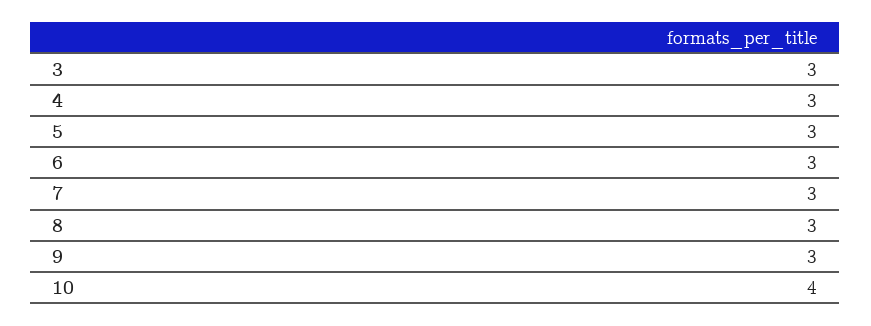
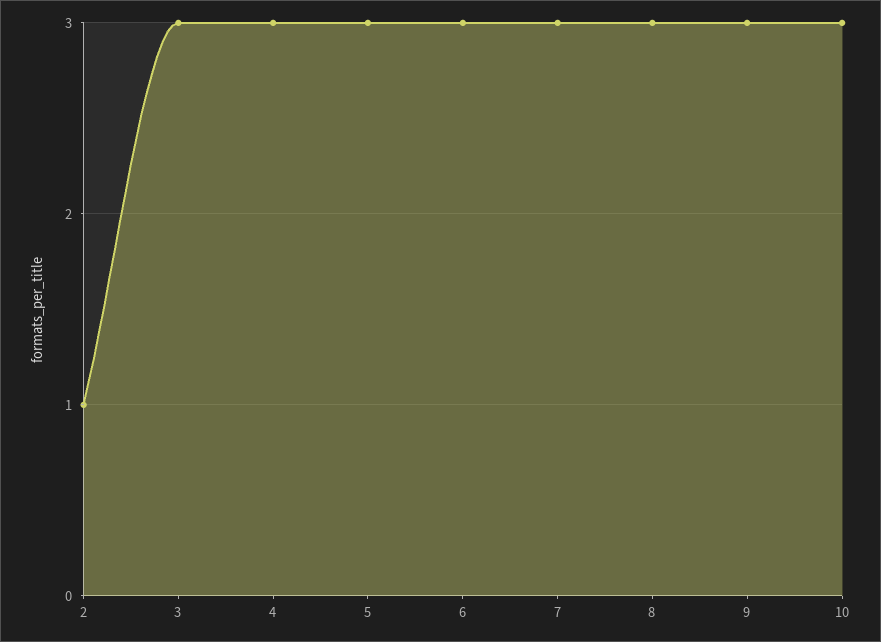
  {
    "3": 3,
    "4": 3,
    "5": 3,
    "6": 3,
    "7": 3,
    "8": 3,
    "9": 3,
-   "10": 4
+   "10": 3,
+   "2": 1
  }

